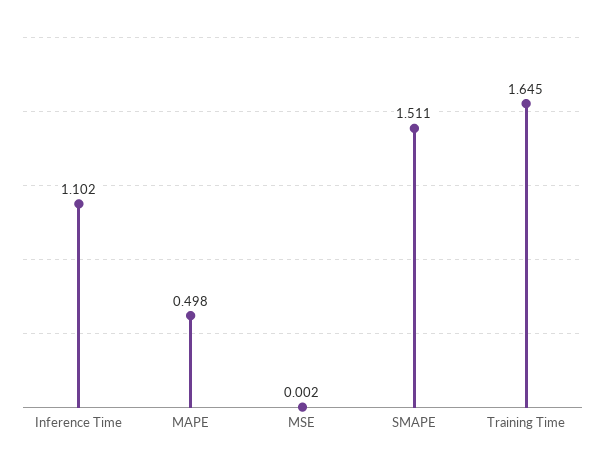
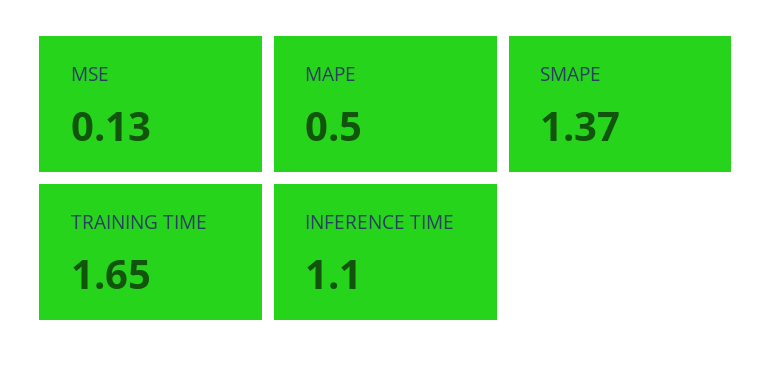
  {
    "Inference Time": 1.102,
    "MAPE": 0.498,
-   "MSE": 0.002,
+   "MSE": 0.13,
-   "SMAPE": 1.511,
+   "SMAPE": 1.37,
    "Training Time": 1.645
  }

